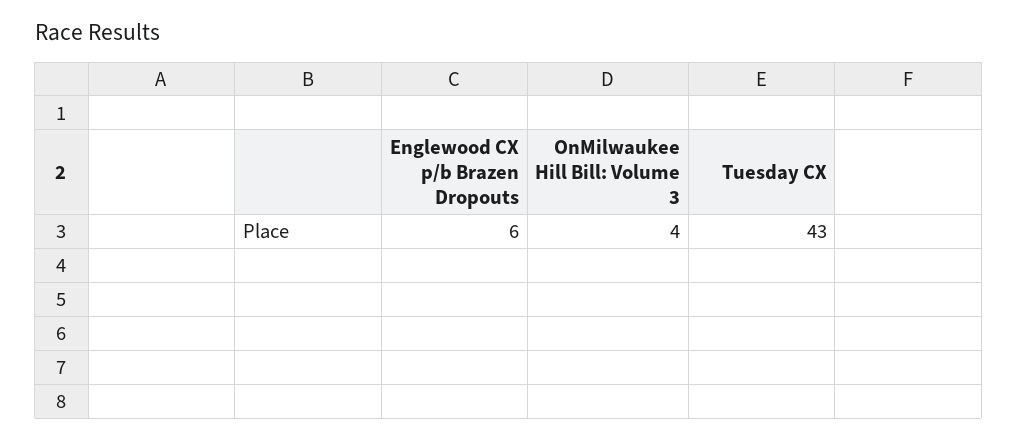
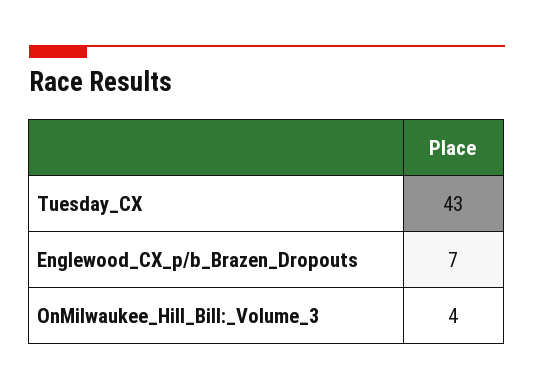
  {
-   "Englewood CX p/b Brazen Dropouts": 6,
+   "Englewood CX p/b Brazen Dropouts": 7,
    "OnMilwaukee Hill Bill: Volume 3": 4,
    "Tuesday CX": 43
  }

